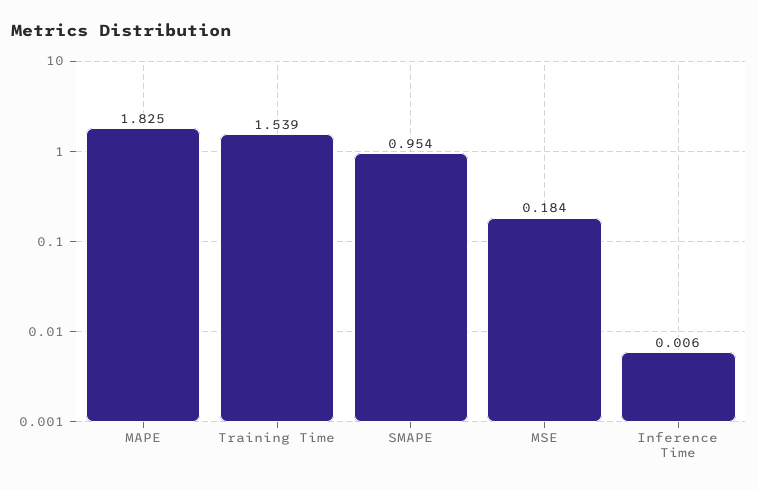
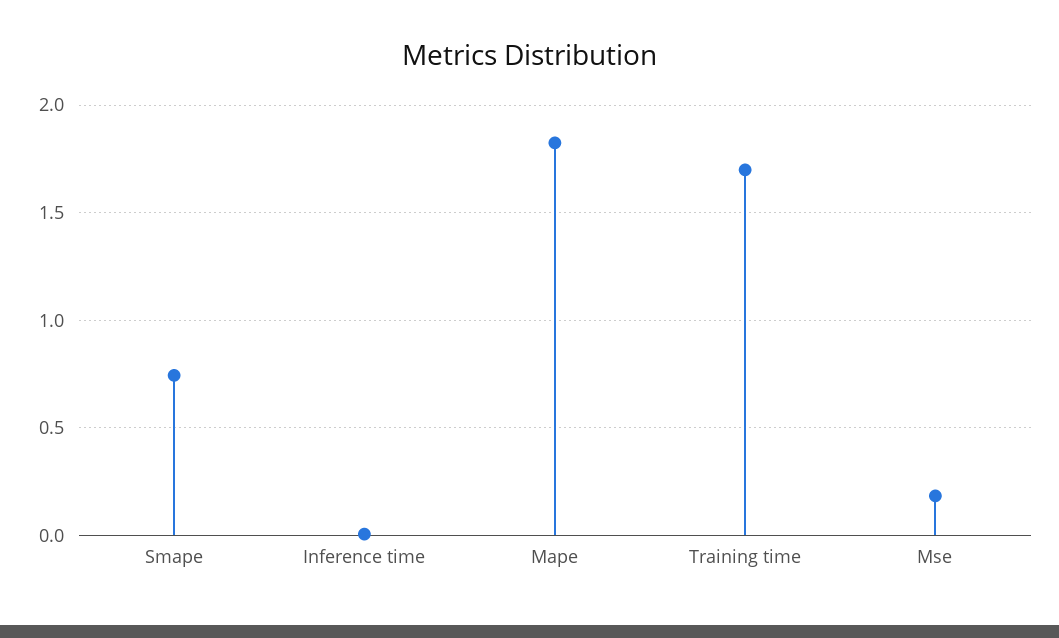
  {
    "MAPE": 1.825,
-   "Training Time": 1.539,
+   "Training Time": 1.7,
-   "SMAPE": 0.954,
+   "SMAPE": 0.75,
    "MSE": 0.184,
    "Inference Time": 0.006
  }

